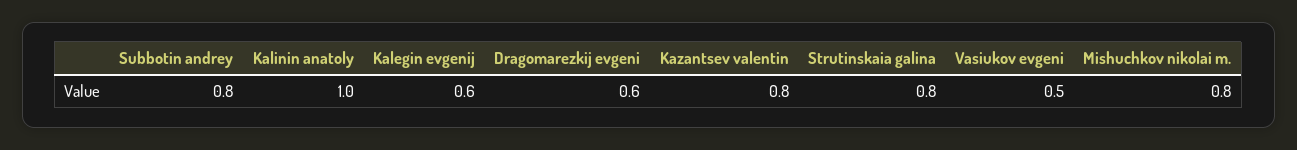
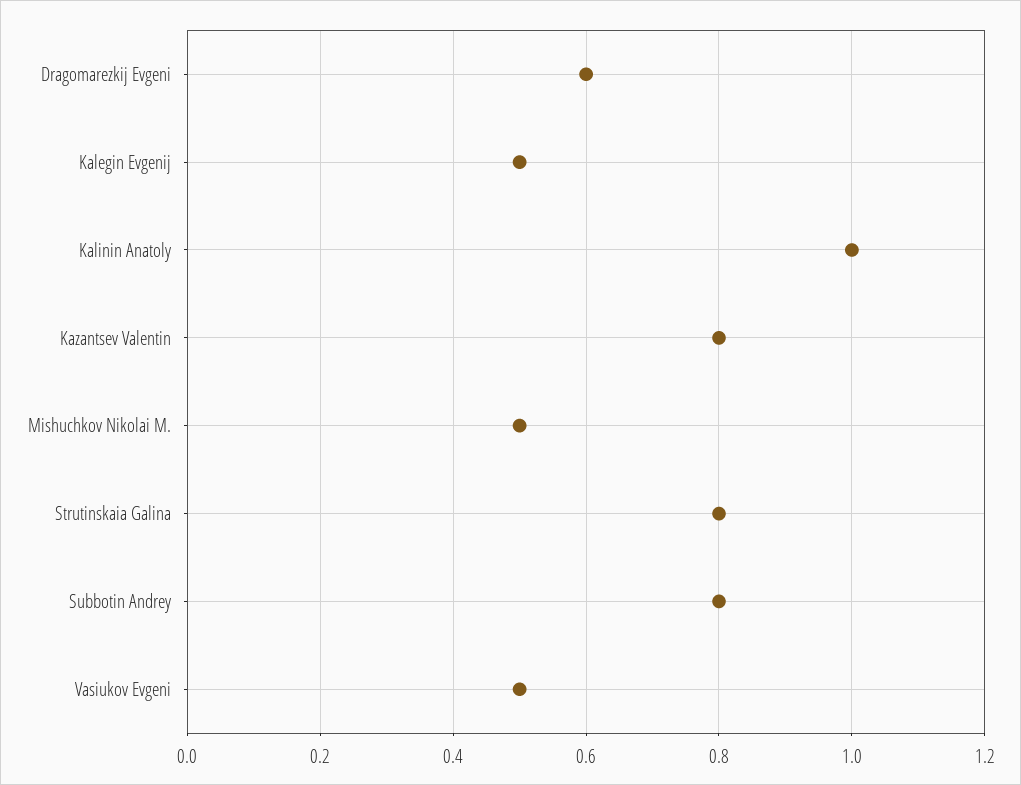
  {
    "Subbotin andrey": 0.8,
    "Kalinin anatoly": 1,
-   "Kalegin evgenij": 0.6,
+   "Kalegin evgenij": 0.5,
    "Dragomarezkij evgeni": 0.6,
    "Kazantsev valentin": 0.8,
    "Strutinskaia galina": 0.8,
    "Vasiukov evgeni": 0.5,
-   "Mishuchkov nikolai m.": 0.8
+   "Mishuchkov nikolai m.": 0.5
  }

